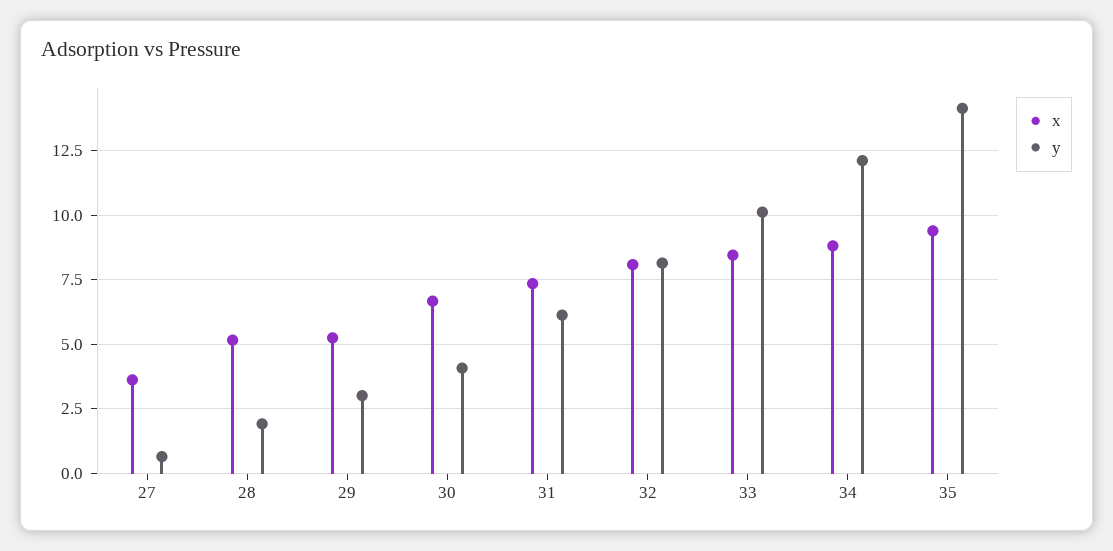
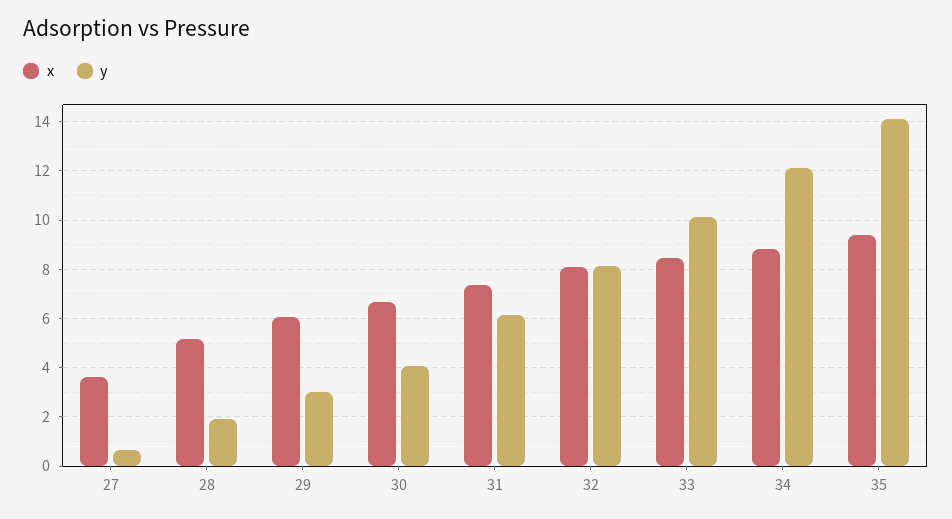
  {
    "x": {
      "27": 3.5,
      "28": 5.25,
-     "29": 5.25,
+     "29": 6,
      "30": 6.75,
      "31": 7.25,
      "32": 8,
      "33": 8.5,
      "34": 8.75,
      "35": 9.5
    },
    "y": {
      "27": 0.75,
      "28": 2,
      "29": 3,
      "30": 4,
      "31": 6.25,
      "32": 8.25,
      "33": 10,
      "34": 12,
      "35": 14
    }
  }

